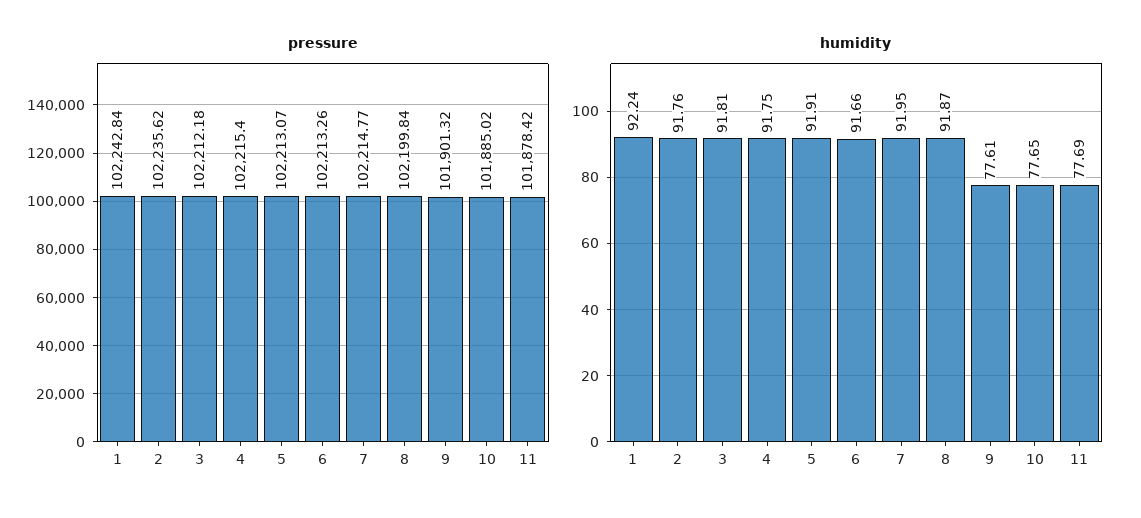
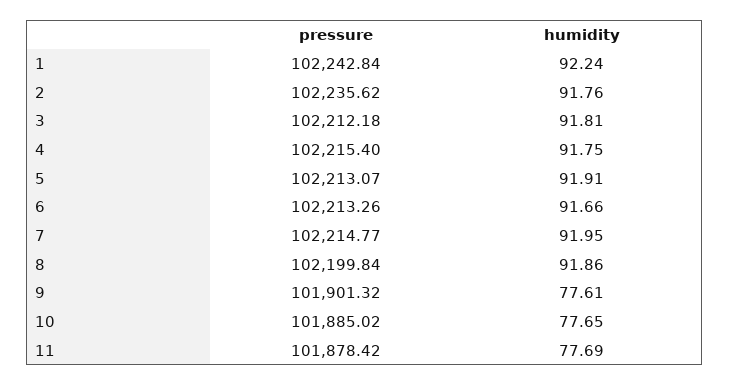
  {
    "pressure": {
      "1": 102242.84,
      "2": 102235.62,
      "3": 102212.18,
      "4": 102215.4,
      "5": 102213.07,
      "6": 102213.26,
      "7": 102214.77,
      "8": 102199.84,
      "9": 101901.32,
      "10": 101885.02,
      "11": 101878.42
    },
    "humidity": {
      "1": 92.24,
      "2": 91.76,
      "3": 91.81,
      "4": 91.75,
      "5": 91.91,
      "6": 91.66,
      "7": 91.95,
-     "8": 91.87,
+     "8": 91.86,
      "9": 77.61,
      "10": 77.65,
      "11": 77.69
    }
  }

